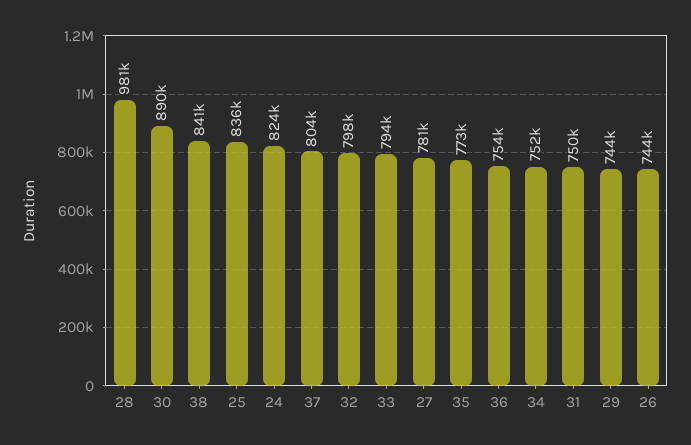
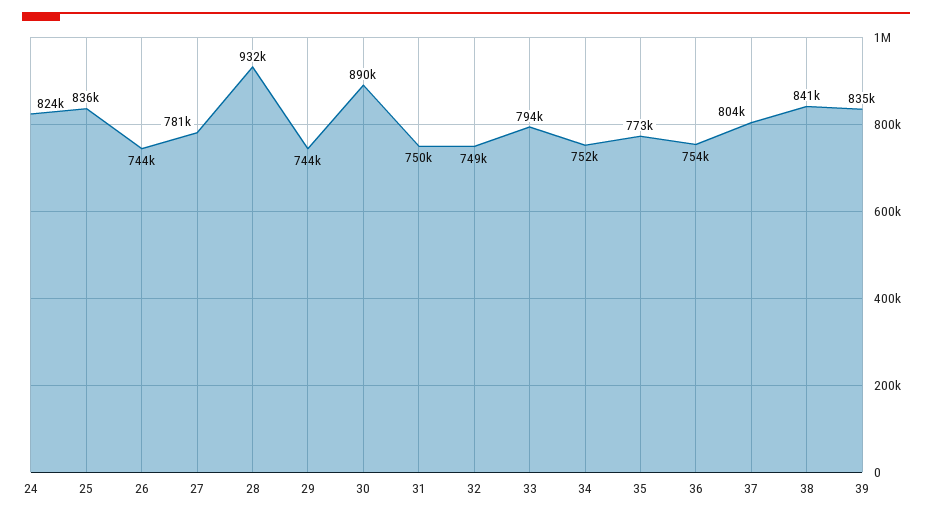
  {
-   "28": 981000,
+   "28": 932000,
    "30": 890000,
    "38": 841000,
    "25": 836000,
    "24": 824000,
    "37": 804000,
-   "32": 798000,
+   "32": 749000,
    "33": 794000,
    "27": 781000,
    "35": 773000,
    "36": 754000,
    "34": 752000,
    "31": 750000,
    "29": 744000,
-   "26": 744000
+   "26": 744000,
+   "39": 835000
  }

